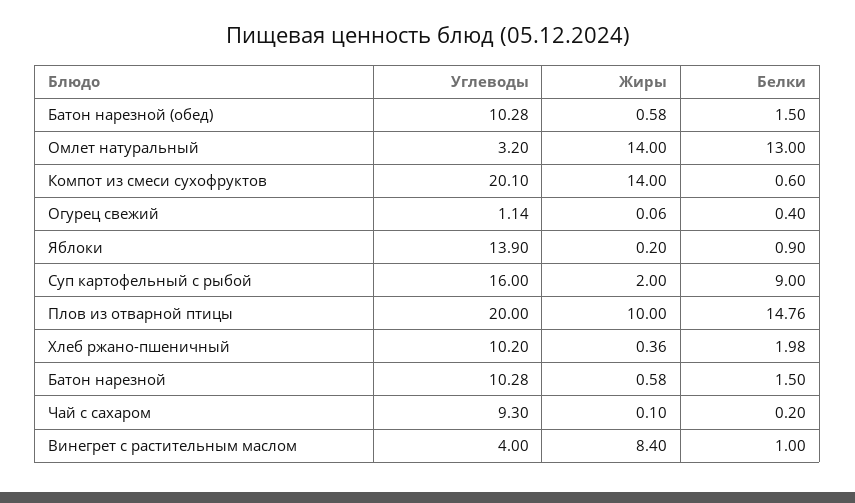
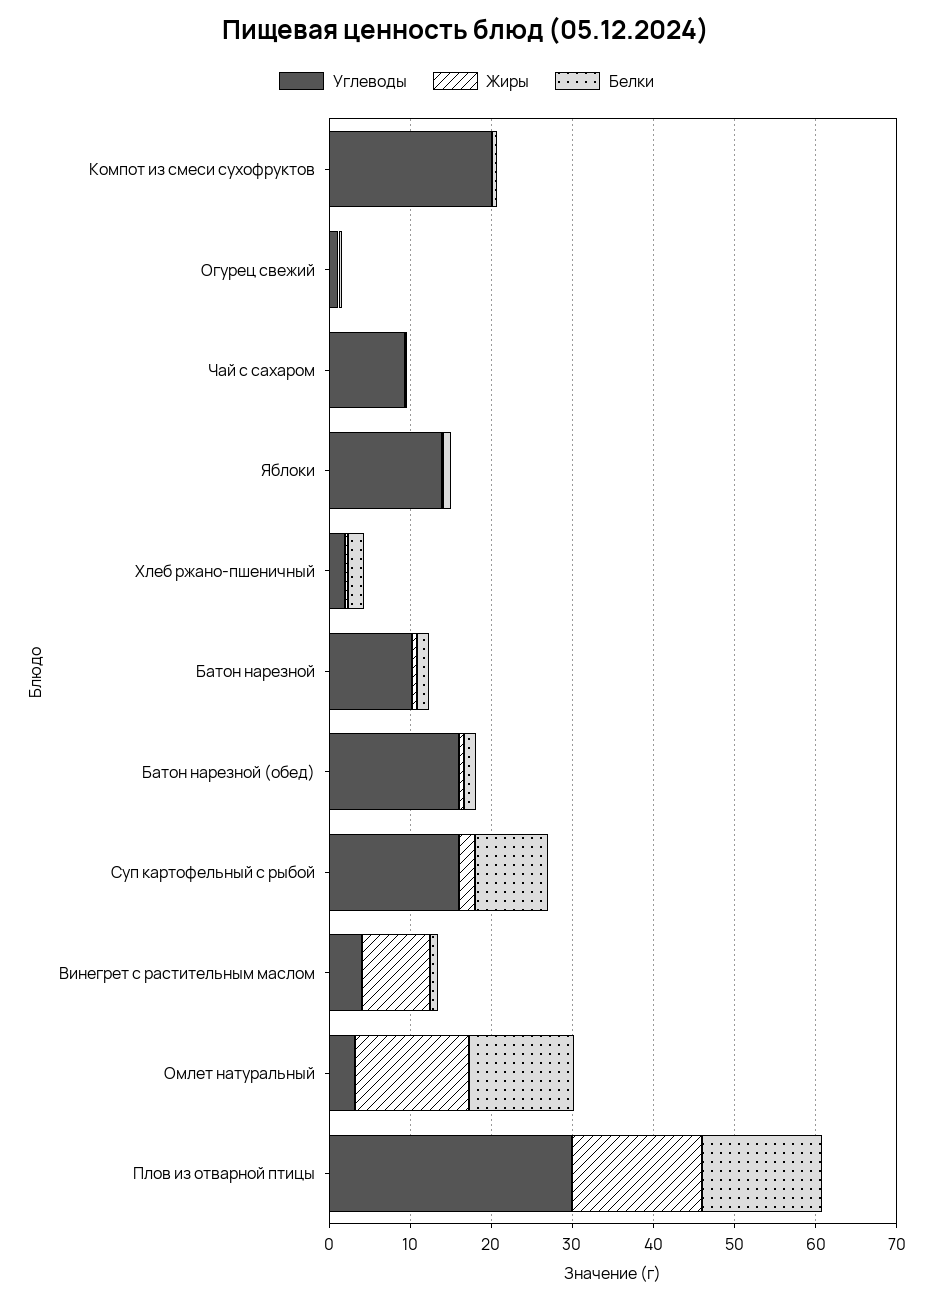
  {
    "Углеводы": {
-     "Батон нарезной (обед)": 10.28,
+     "Батон нарезной (обед)": 16,
      "Омлет натуральный": 3.2,
      "Компот из смеси сухофруктов": 20.1,
      "Огурец свежий": 1.14,
      "Яблоки": 13.9,
      "Суп картофельный с рыбой": 16,
-     "Плов из отварной птицы": 20,
+     "Плов из отварной птицы": 30,
-     "Хлеб ржано-пшеничный": 10.2,
+     "Хлеб ржано-пшеничный": 2,
      "Батон нарезной": 10.28,
      "Чай с сахаром": 9.3,
      "Винегрет с растительным маслом": 4
    },
    "Жиры": {
      "Батон нарезной (обед)": 0.58,
      "Омлет натуральный": 14,
-     "Компот из смеси сухофруктов": 14,
+     "Компот из смеси сухофруктов": 0,
      "Огурец свежий": 0.06,
      "Яблоки": 0.2,
      "Суп картофельный с рыбой": 2,
-     "Плов из отварной птицы": 10,
+     "Плов из отварной птицы": 16,
      "Хлеб ржано-пшеничный": 0.36,
      "Батон нарезной": 0.58,
      "Чай с сахаром": 0.1,
      "Винегрет с растительным маслом": 8.4
    },
    "Белки": {
      "Батон нарезной (обед)": 1.5,
      "Омлет натуральный": 13,
      "Компот из смеси сухофруктов": 0.6,
      "Огурец свежий": 0.4,
      "Яблоки": 0.9,
      "Суп картофельный с рыбой": 9,
      "Плов из отварной птицы": 14.76,
      "Хлеб ржано-пшеничный": 1.98,
      "Батон нарезной": 1.5,
      "Чай с сахаром": 0.2,
      "Винегрет с растительным маслом": 1
    }
  }

